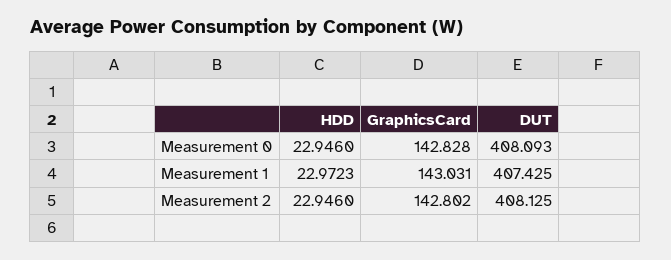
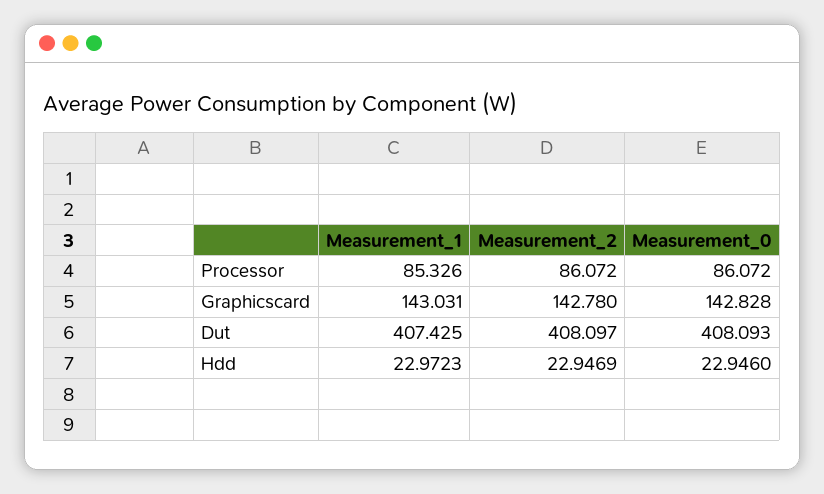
  {
    "HDD": {
      "Measurement 0": 22.946,
      "Measurement 1": 22.9723,
-     "Measurement 2": 22.946
+     "Measurement 2": 22.9469
    },
    "GraphicsCard": {
      "Measurement 0": 142.828,
      "Measurement 1": 143.031,
-     "Measurement 2": 142.802
+     "Measurement 2": 142.78
    },
    "DUT": {
      "Measurement 0": 408.093,
      "Measurement 1": 407.425,
-     "Measurement 2": 408.125
+     "Measurement 2": 408.097
-   }
+   },
+   "Processor": {
+     "Measurement 1": 85.326,
+     "Measurement 2": 86.072,
+     "Measurement 0": 86.072
+   }
  }

